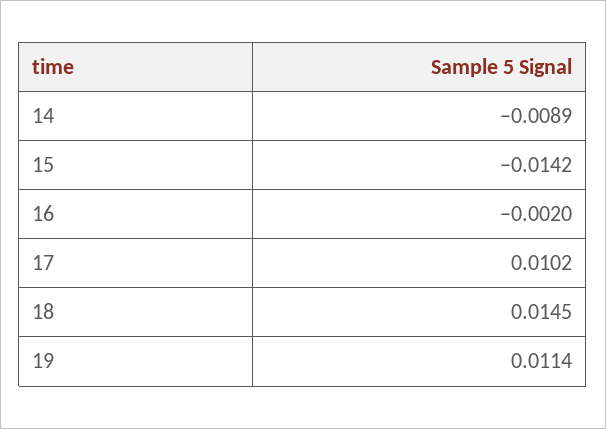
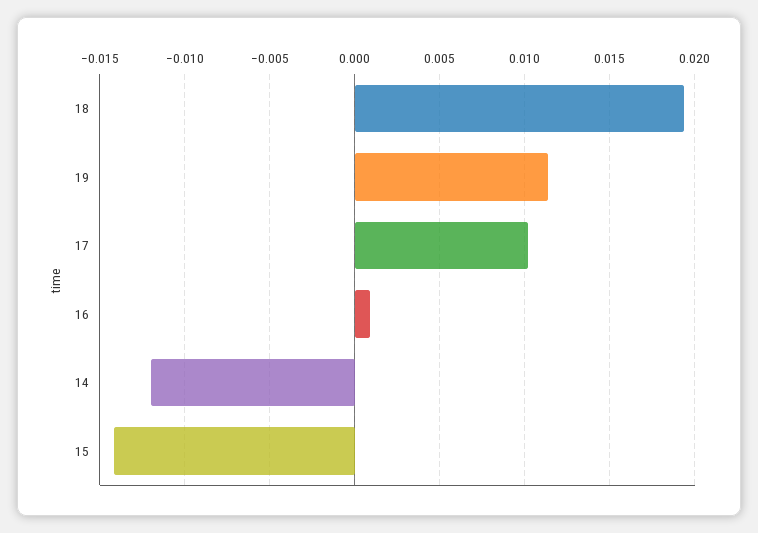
  {
-   "14": -0.0089,
+   "14": -0.012,
    "15": -0.0142,
-   "16": -0.002,
+   "16": 0.001,
    "17": 0.0102,
-   "18": 0.0145,
+   "18": 0.0195,
    "19": 0.0114
  }

